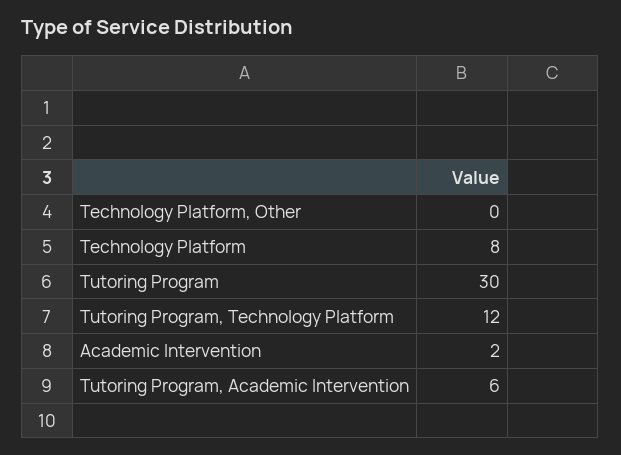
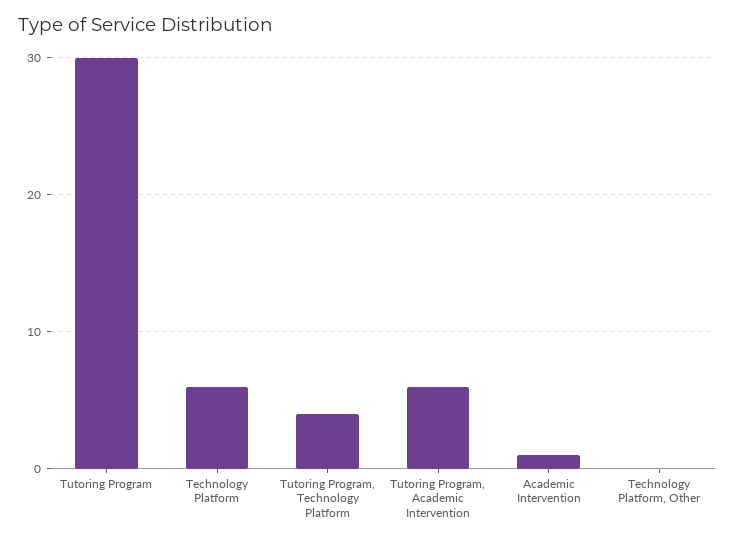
  {
    "Technology Platform, Other": 0,
-   "Technology Platform": 8,
+   "Technology Platform": 6,
    "Tutoring Program": 30,
-   "Tutoring Program, Technology Platform": 12,
+   "Tutoring Program, Technology Platform": 4,
-   "Academic Intervention": 2,
+   "Academic Intervention": 1,
    "Tutoring Program, Academic Intervention": 6
  }

